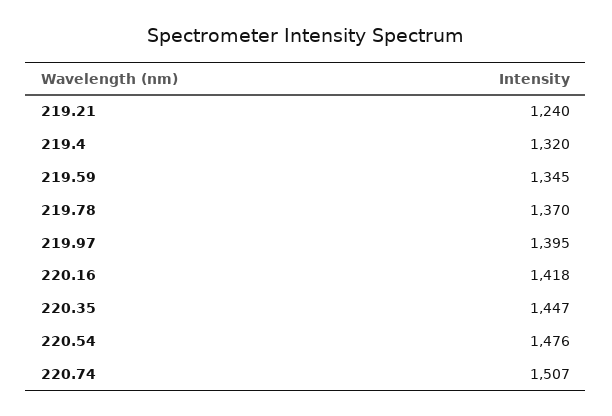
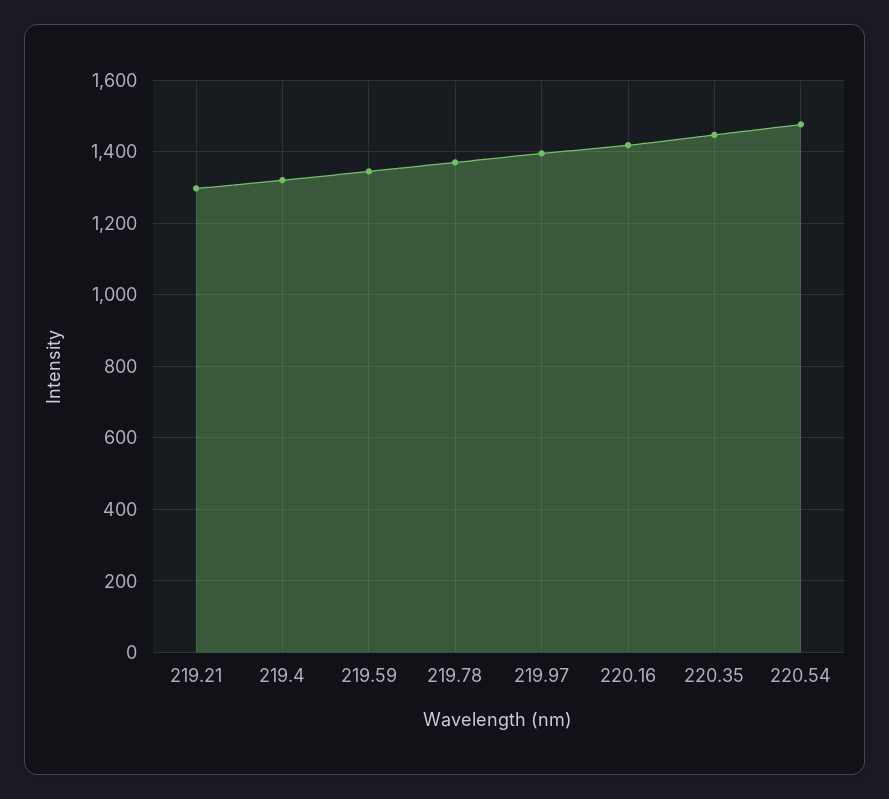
  {
-   "219.21": 1240,
+   "219.21": 1300,
    "219.4": 1320,
    "219.59": 1345,
    "219.78": 1370,
    "219.97": 1395,
    "220.16": 1418,
    "220.35": 1447,
-   "220.54": 1476,
+   "220.54": 1476
-   "220.74": 1507
  }

